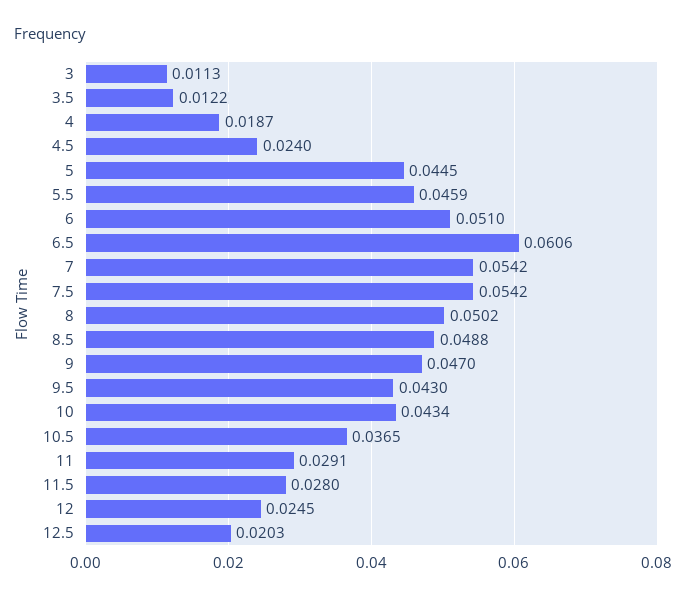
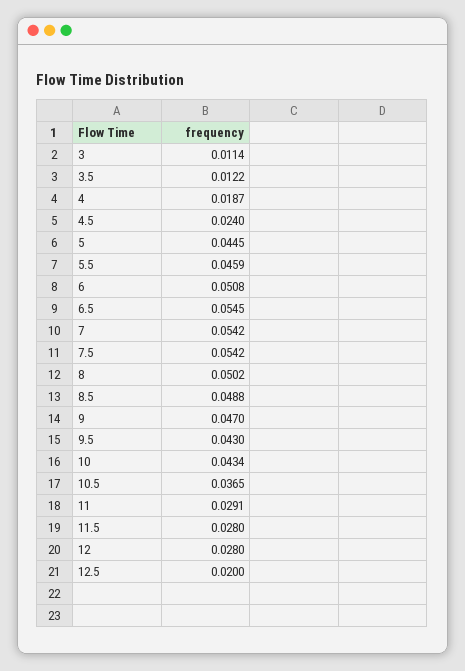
  {
-   "3": 0.0113,
+   "3": 0.0114,
    "3.5": 0.0122,
    "4": 0.0187,
    "4.5": 0.024,
    "5": 0.0445,
    "5.5": 0.0459,
-   "6": 0.051,
+   "6": 0.0508,
-   "6.5": 0.0606,
+   "6.5": 0.0545,
    "7": 0.0542,
    "7.5": 0.0542,
    "8": 0.0502,
    "8.5": 0.0488,
    "9": 0.047,
    "9.5": 0.043,
    "10": 0.0434,
    "10.5": 0.0365,
    "11": 0.0291,
    "11.5": 0.028,
-   "12": 0.0245,
+   "12": 0.028,
-   "12.5": 0.0203
+   "12.5": 0.02
  }

